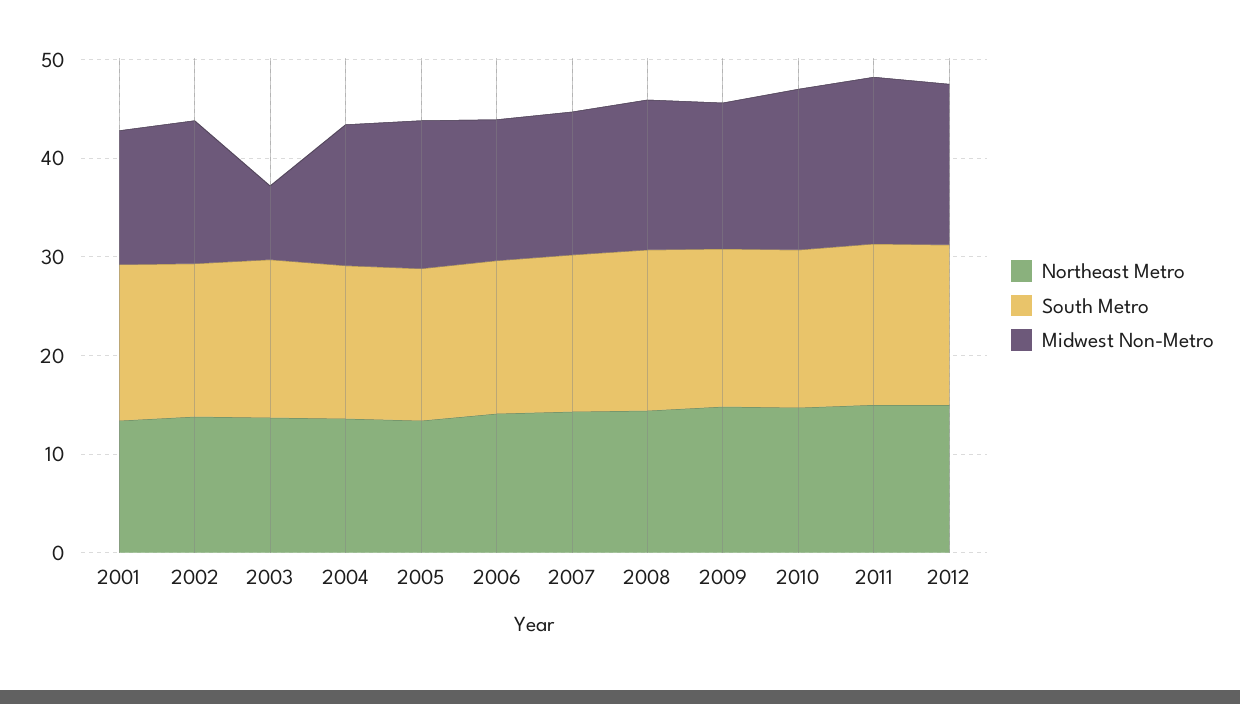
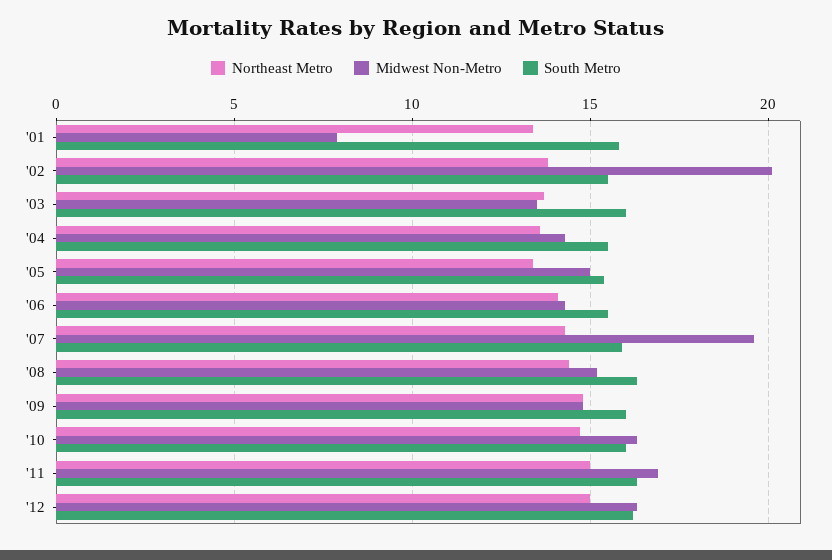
  {
    "Northeast Metro": {
      "2001": 13.5,
      "2002": 14,
      "2003": 13.5,
      "2004": 13.5,
      "2005": 13.5,
      "2006": 14,
      "2007": 14.5,
      "2008": 14.5,
      "2009": 15,
      "2010": 14.5,
      "2011": 15,
      "2012": 15
    },
    "South Metro": {
      "2001": 16,
      "2002": 15.5,
      "2003": 16,
      "2004": 15.5,
      "2005": 15.5,
      "2006": 15.5,
      "2007": 16,
      "2008": 16.5,
      "2009": 16,
      "2010": 16,
      "2011": 16.5,
      "2012": 16
    },
    "Midwest Non-Metro": {
-     "2001": 14,
+     "2001": 8,
-     "2002": 14,
+     "2002": 20,
-     "2003": 8,
+     "2003": 13.5,
      "2004": 14.5,
      "2005": 15,
      "2006": 14.5,
-     "2007": 14,
+     "2007": 19.5,
      "2008": 15,
      "2009": 15,
      "2010": 16.5,
      "2011": 17,
      "2012": 16.5
    }
  }

